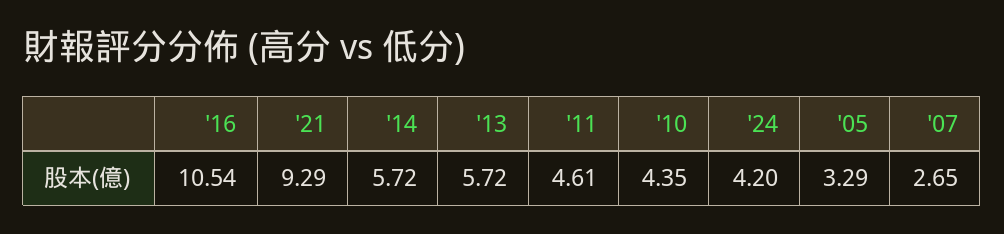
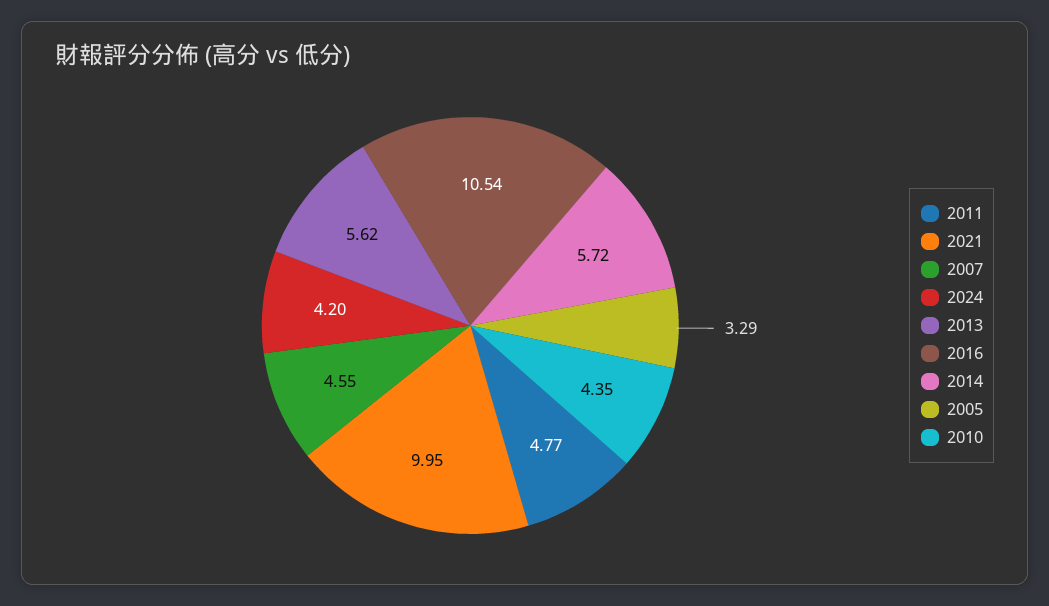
  {
    "'16": 10.54,
-   "'21": 9.29,
+   "'21": 9.95,
    "'14": 5.72,
-   "'13": 5.72,
+   "'13": 5.62,
-   "'11": 4.61,
+   "'11": 4.77,
    "'10": 4.35,
    "'24": 4.2,
    "'05": 3.29,
-   "'07": 2.65
+   "'07": 4.55
  }

